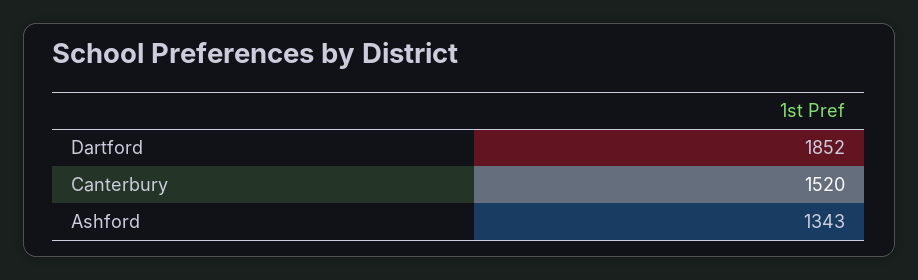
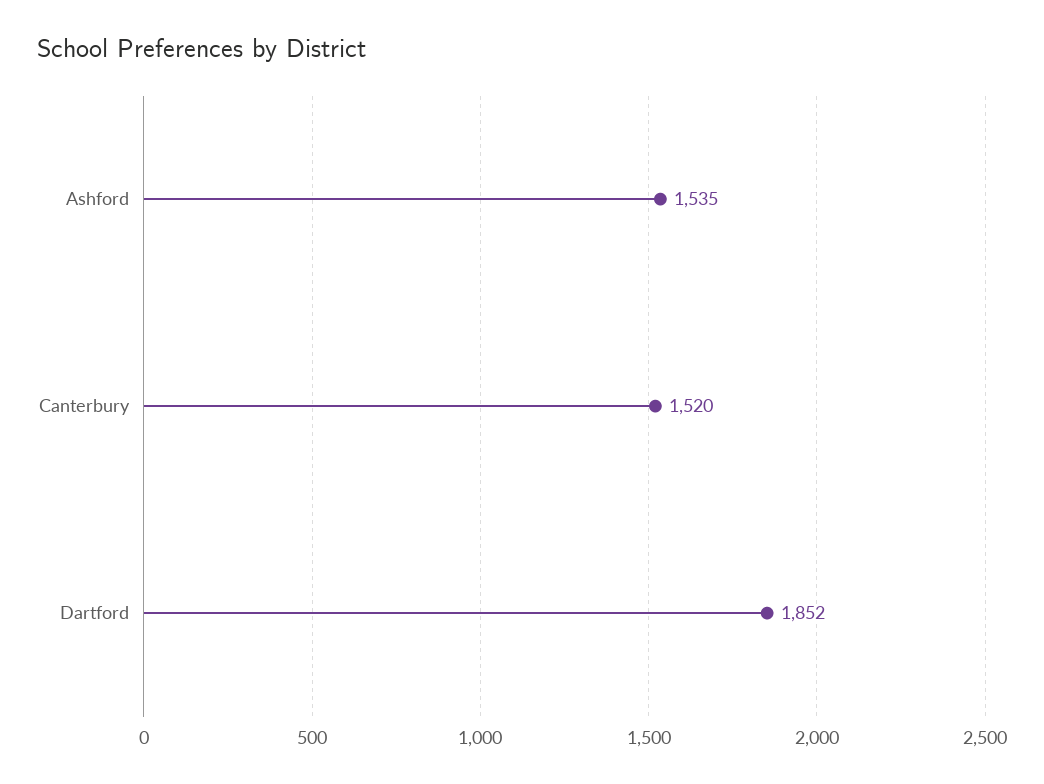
  {
    "Dartford": 1852,
    "Canterbury": 1520,
-   "Ashford": 1343
+   "Ashford": 1535
  }

